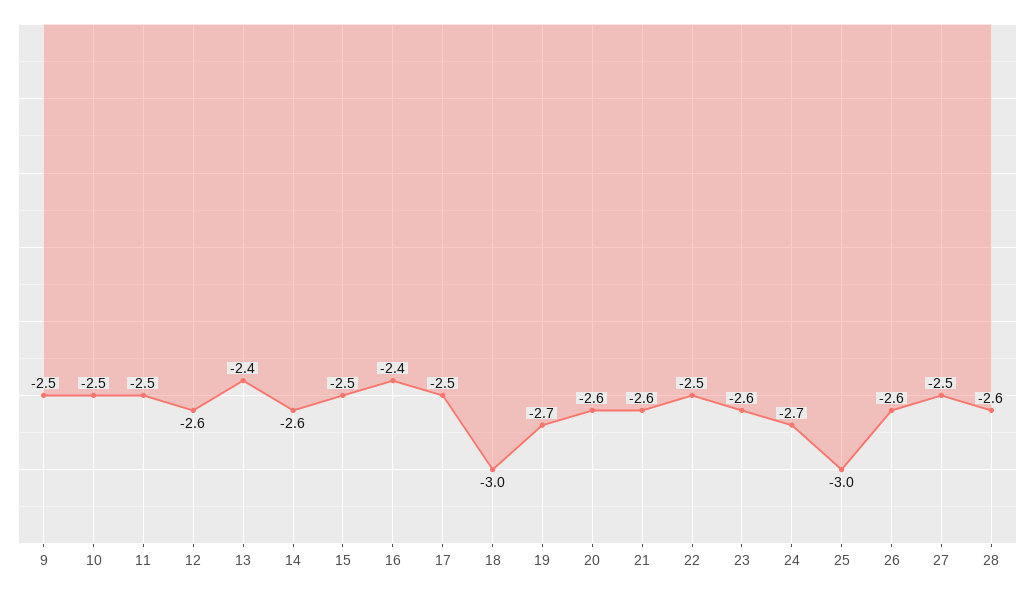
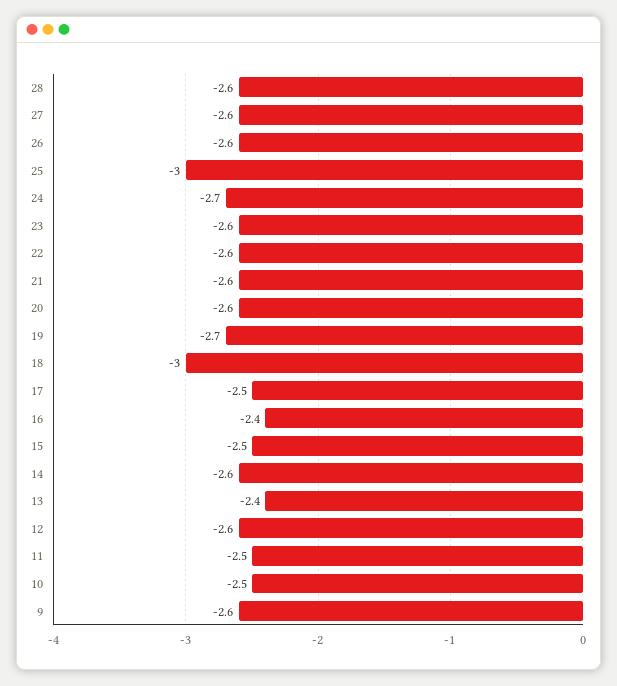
  {
-   "9": -2.5,
+   "9": -2.6,
    "10": -2.5,
    "11": -2.5,
    "12": -2.6,
    "13": -2.4,
    "14": -2.6,
    "15": -2.5,
    "16": -2.4,
    "17": -2.5,
    "18": -3,
    "19": -2.7,
    "20": -2.6,
    "21": -2.6,
-   "22": -2.5,
+   "22": -2.6,
    "23": -2.6,
    "24": -2.7,
    "25": -3,
    "26": -2.6,
-   "27": -2.5,
+   "27": -2.6,
    "28": -2.6
  }

